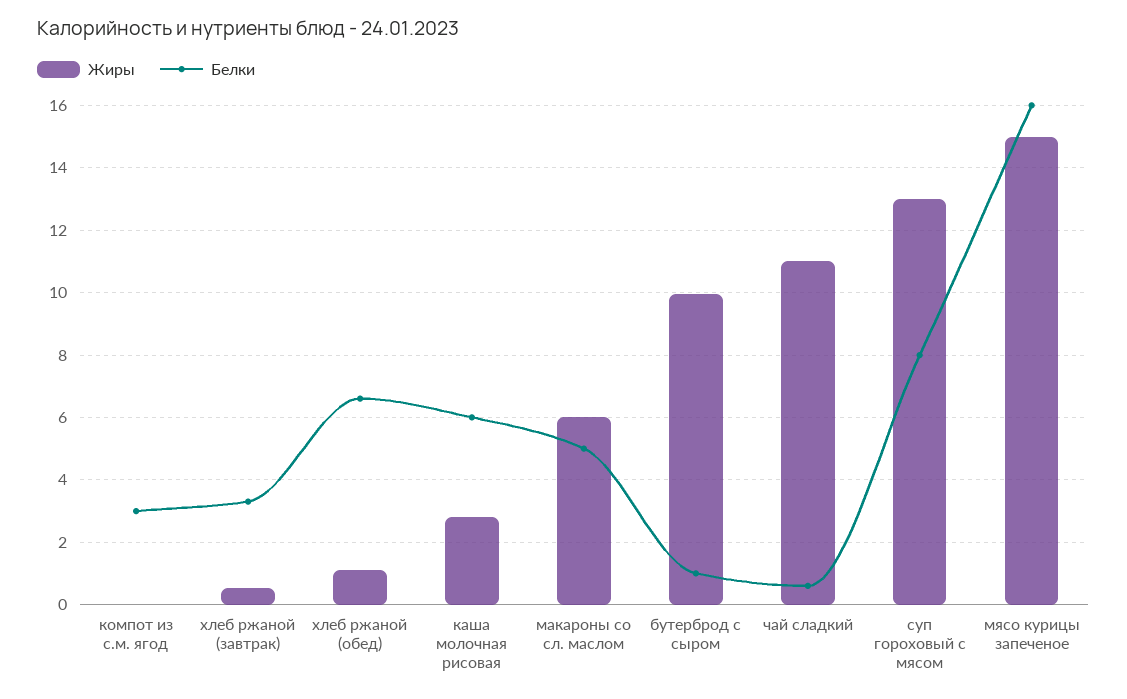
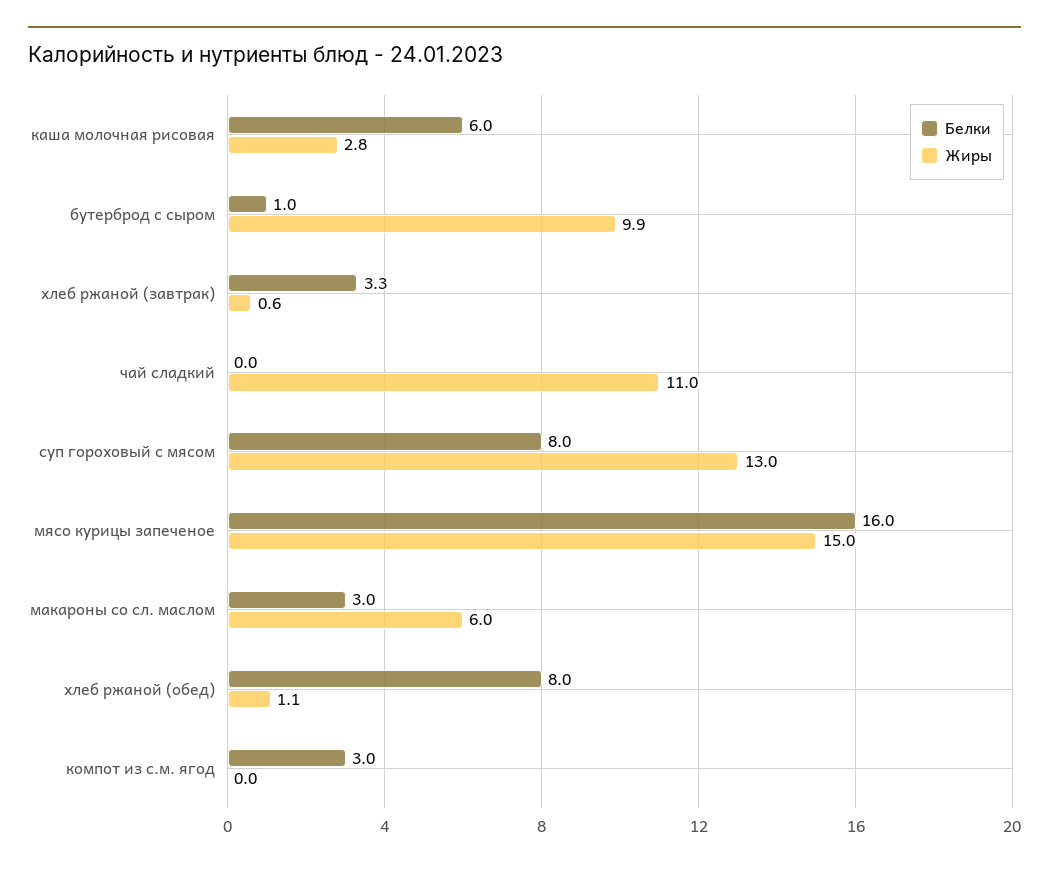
  {
    "Жиры": {
      "компот из с.м. ягод": 0,
      "хлеб ржаной (завтрак)": 0.6,
      "хлеб ржаной (обед)": 1.1,
      "каша молочная рисовая": 2.8,
      "макароны со сл. маслом": 6,
      "бутерброд с сыром": 9.9,
      "чай сладкий": 11,
      "суп гороховый с мясом": 13,
      "мясо курицы запеченое": 15
    },
    "Белки": {
      "компот из с.м. ягод": 3,
      "хлеб ржаной (завтрак)": 3.3,
-     "хлеб ржаной (обед)": 6.6,
+     "хлеб ржаной (обед)": 8,
      "каша молочная рисовая": 6,
-     "макароны со сл. маслом": 5,
+     "макароны со сл. маслом": 3,
      "бутерброд с сыром": 1,
-     "чай сладкий": 0.6,
+     "чай сладкий": 0,
      "суп гороховый с мясом": 8,
      "мясо курицы запеченое": 16
    }
  }

